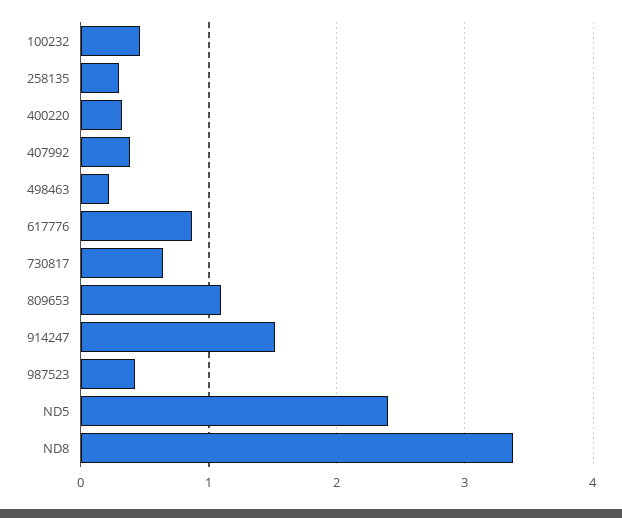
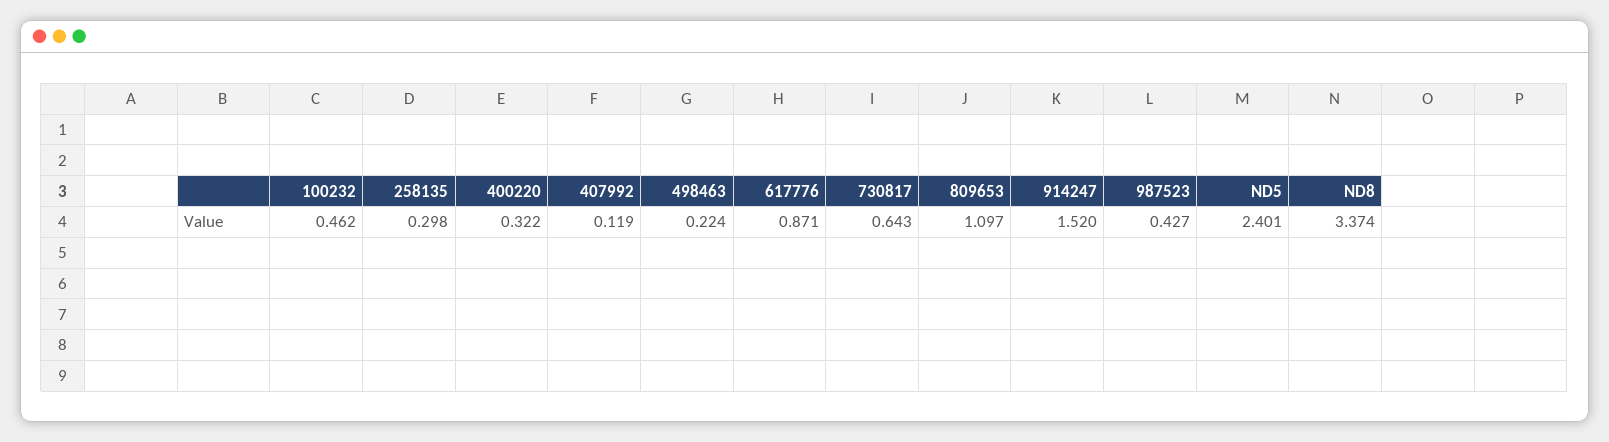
  {
    "100232": 0.462,
    "258135": 0.298,
    "400220": 0.322,
-   "407992": 0.4,
+   "407992": 0.119,
    "498463": 0.224,
    "617776": 0.871,
    "730817": 0.643,
    "809653": 1.097,
    "914247": 1.52,
    "987523": 0.427,
    "ND5": 2.401,
    "ND8": 3.374
  }

